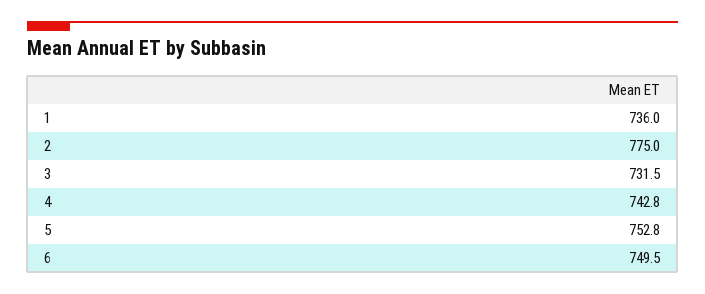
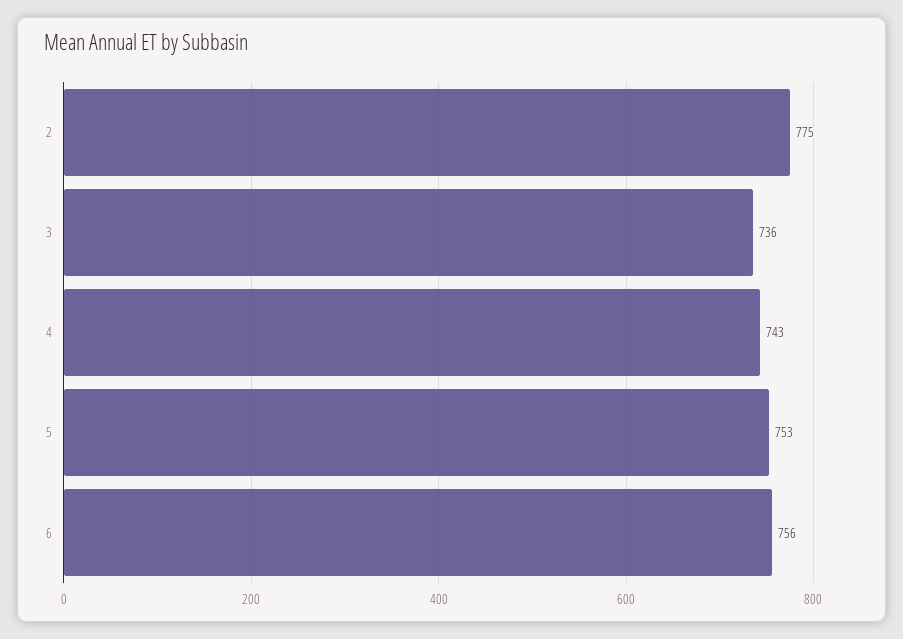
  {
-   "1": 736,
    "2": 775,
-   "3": 731.5,
+   "3": 736,
    "4": 742.8,
    "5": 752.8,
-   "6": 749.5
+   "6": 756
  }

